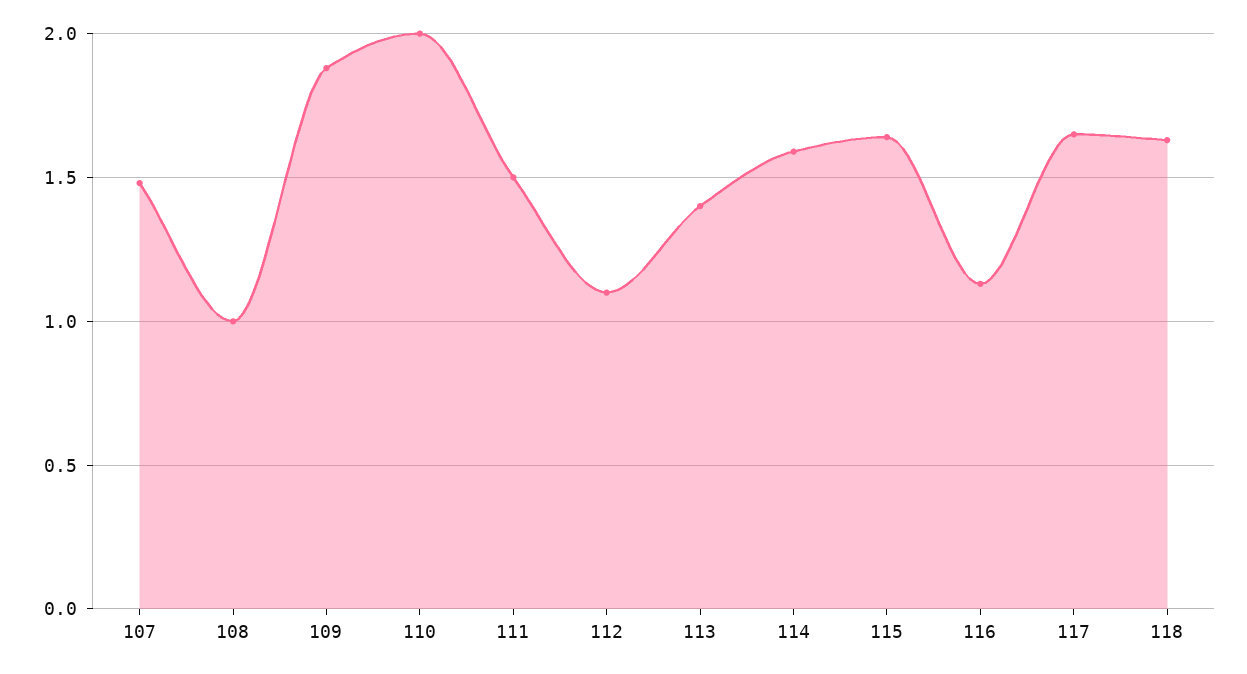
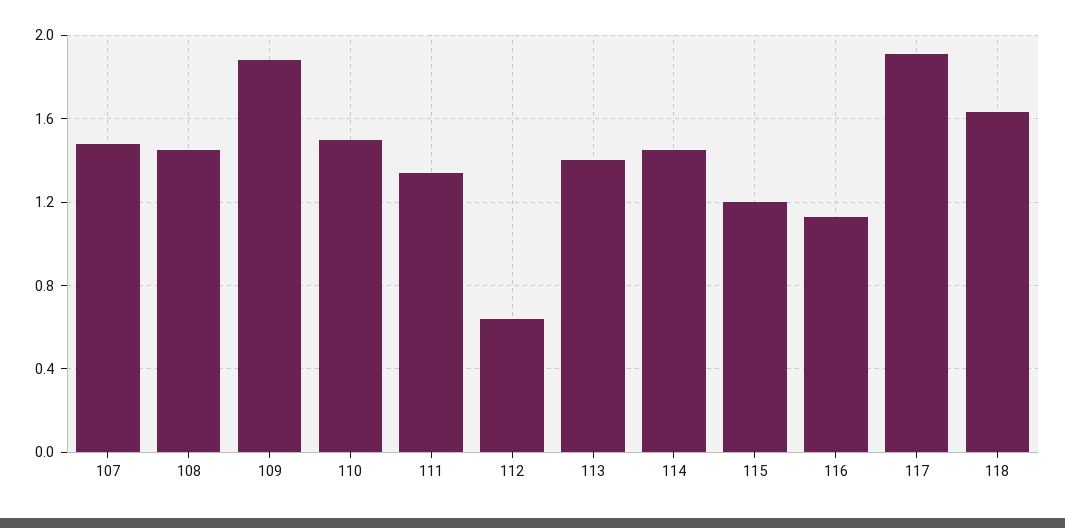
  {
    "107": 1.5,
-   "108": 1,
+   "108": 1.45,
    "109": 1.9,
-   "110": 2,
+   "110": 1.5,
-   "111": 1.5,
+   "111": 1.35,
-   "112": 1.1,
+   "112": 0.65,
    "113": 1.4,
-   "114": 1.6,
+   "114": 1.45,
-   "115": 1.65,
+   "115": 1.2,
    "116": 1.15,
-   "117": 1.65,
+   "117": 1.9,
    "118": 1.65
  }

